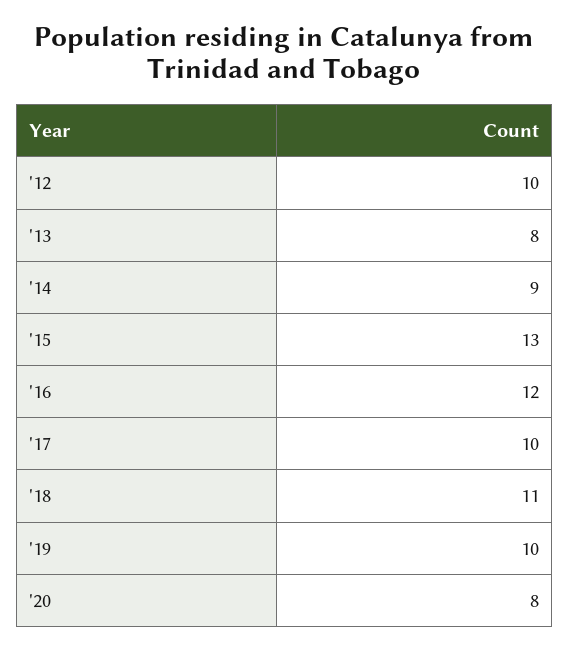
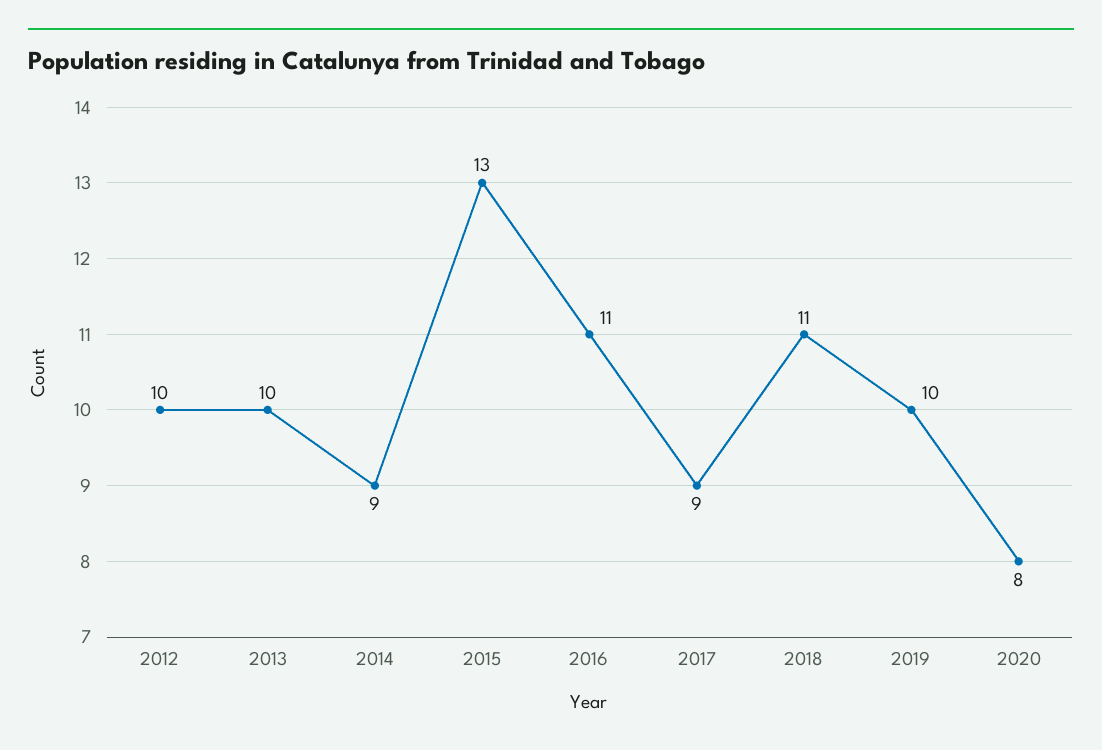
  {
    "'12": 10,
-   "'13": 8,
+   "'13": 10,
    "'14": 9,
    "'15": 13,
-   "'16": 12,
+   "'16": 11,
-   "'17": 10,
+   "'17": 9,
    "'18": 11,
    "'19": 10,
    "'20": 8
  }

